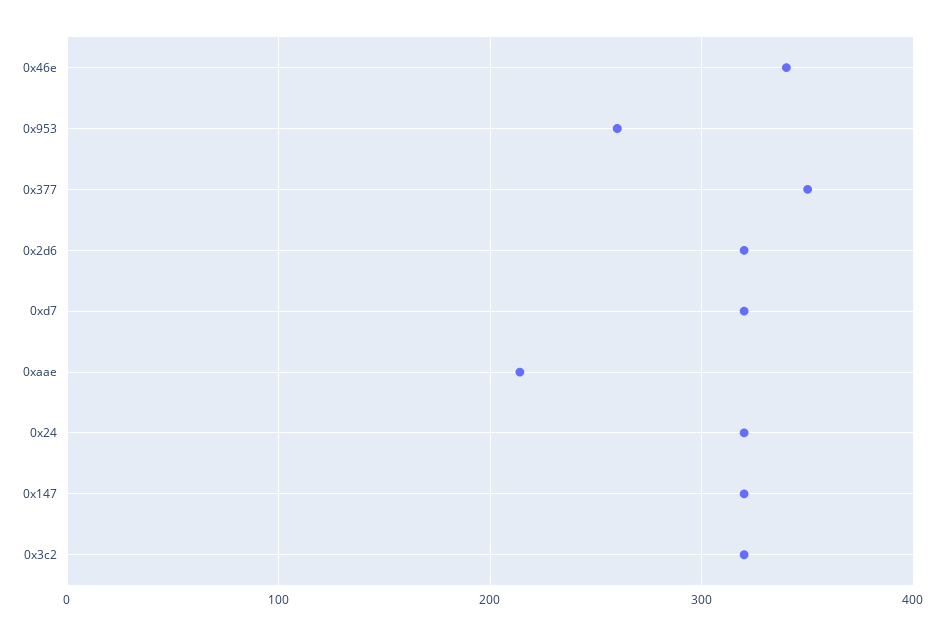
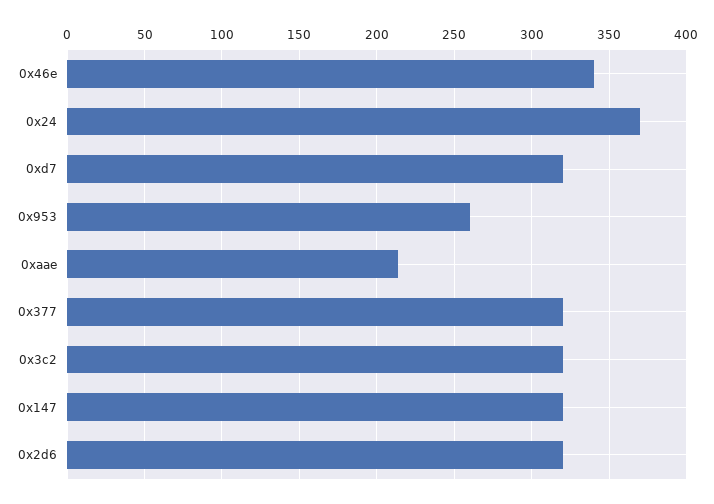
  {
    "0x46e": 340,
    "0x953": 260,
-   "0x377": 350,
+   "0x377": 320,
    "0x2d6": 320,
    "0xd7": 320,
    "0xaae": 215,
-   "0x24": 320,
+   "0x24": 370,
    "0x147": 320,
    "0x3c2": 320
  }

